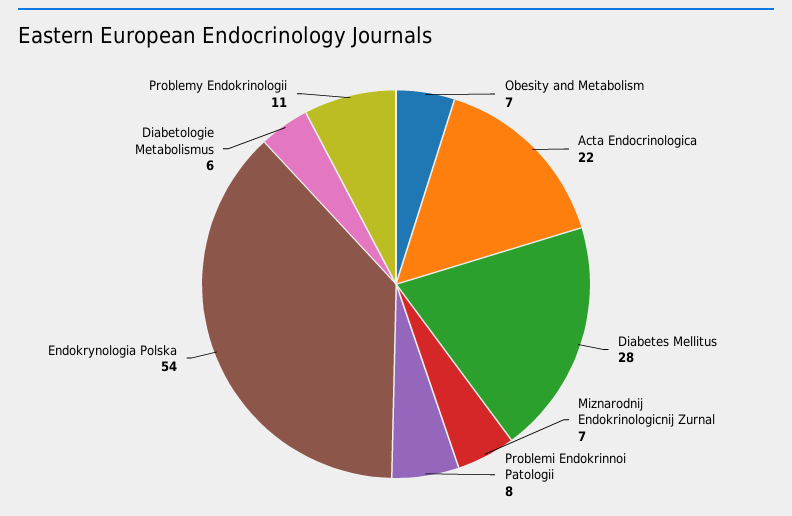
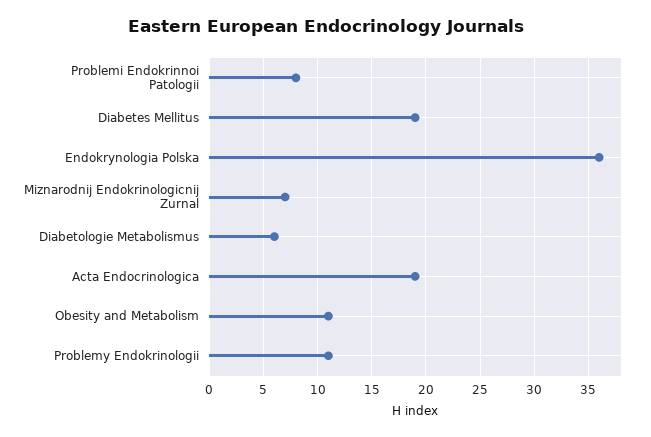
  {
-   "Obesity and Metabolism": 7,
+   "Obesity and Metabolism": 11,
-   "Acta Endocrinologica": 22,
+   "Acta Endocrinologica": 19,
-   "Diabetes Mellitus": 28,
+   "Diabetes Mellitus": 19,
    "Miznarodnij Endokrinologicnij Zurnal": 7,
    "Problemi Endokrinnoi Patologii": 8,
-   "Endokrynologia Polska": 54,
+   "Endokrynologia Polska": 36,
    "Diabetologie Metabolismus": 6,
    "Problemy Endokrinologii": 11
  }

